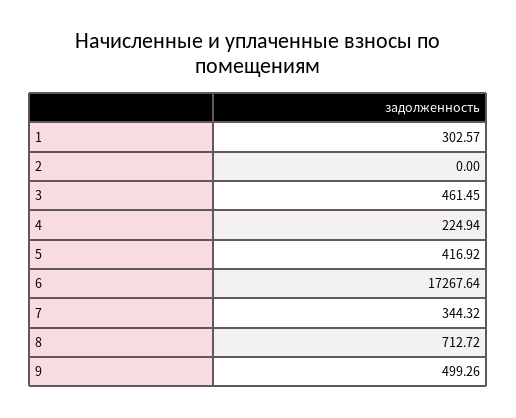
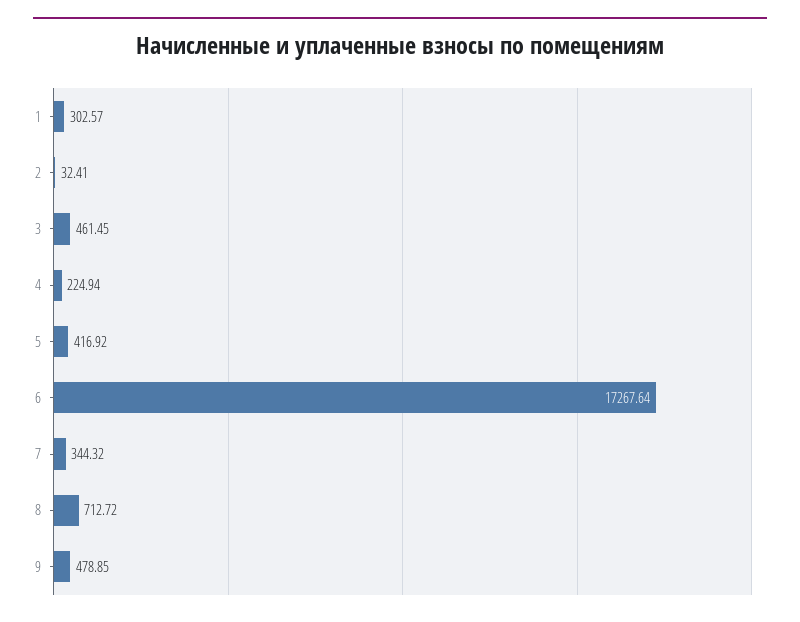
  {
    "1": 302.57,
-   "2": 0,
+   "2": 32.41,
    "3": 461.45,
    "4": 224.94,
    "5": 416.92,
    "6": 17267.64,
    "7": 344.32,
    "8": 712.72,
-   "9": 499.26
+   "9": 478.85
  }

